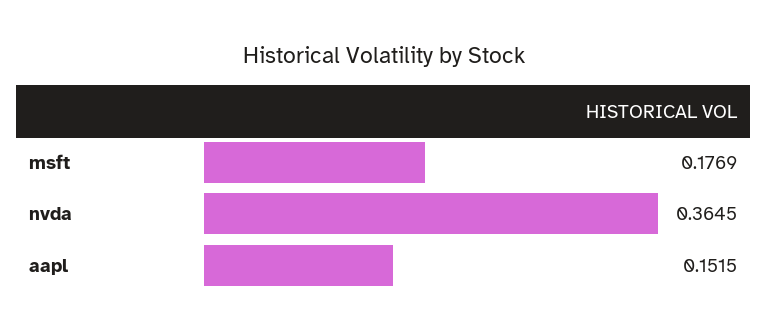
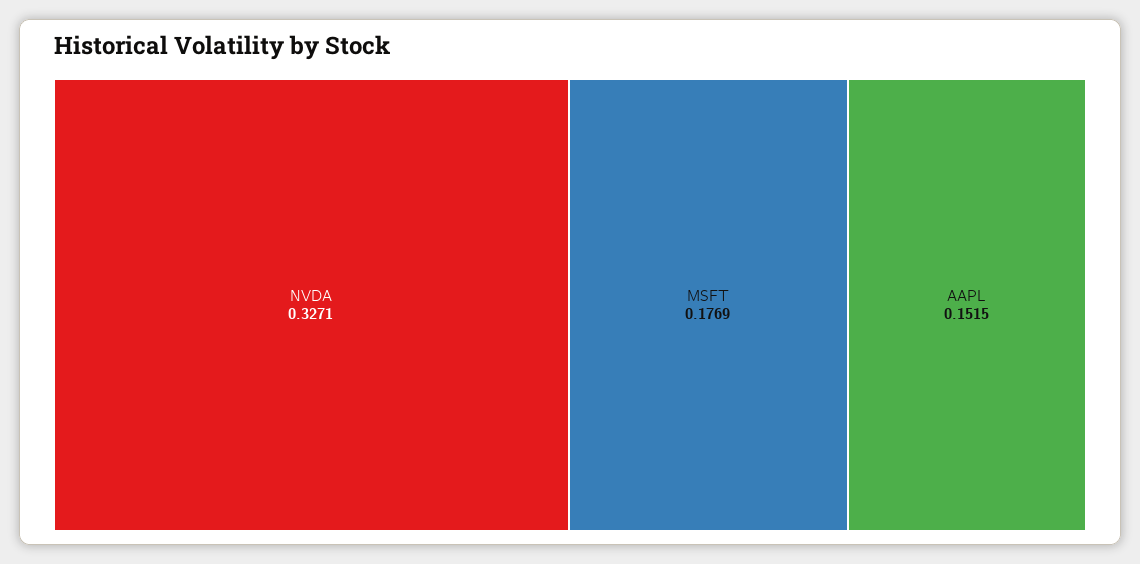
  {
    "msft": 0.1769,
-   "nvda": 0.3645,
+   "nvda": 0.3271,
    "aapl": 0.1515
  }

